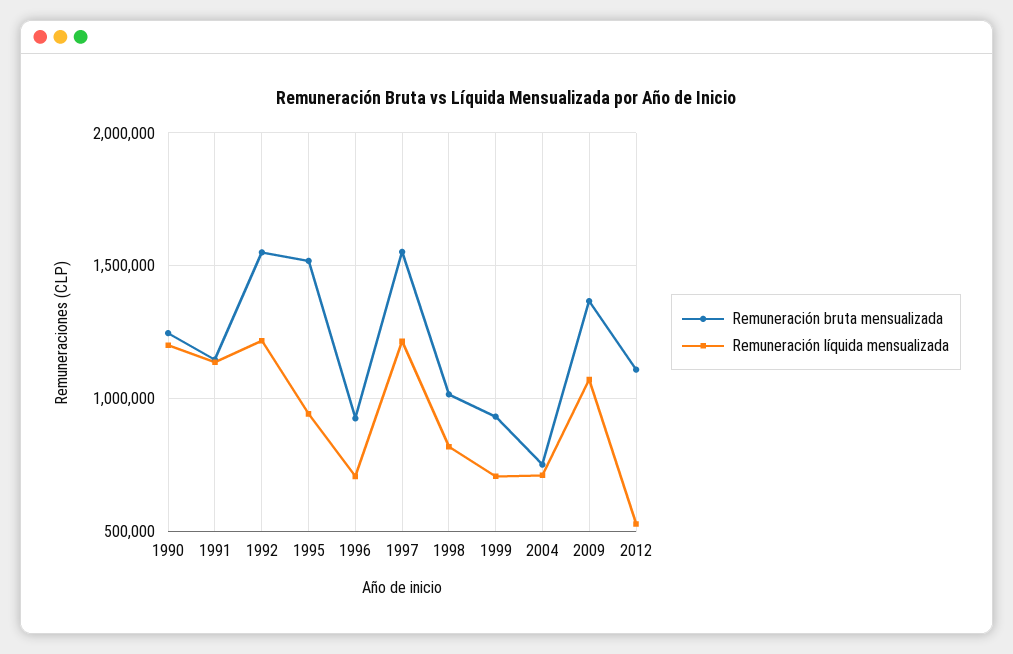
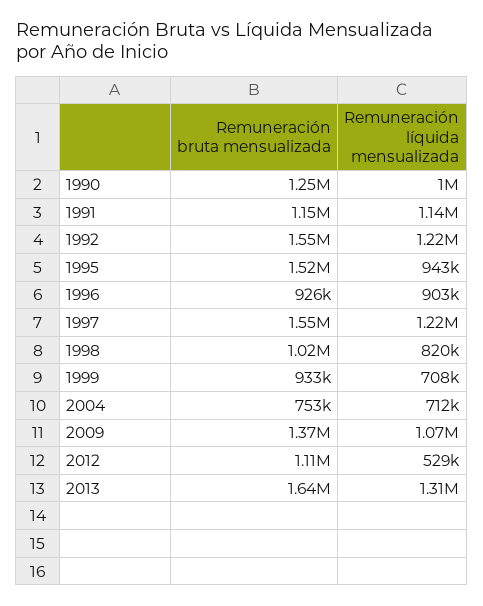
  {
    "Remuneración bruta mensualizada": {
      "1990": 1250000,
      "1991": 1150000,
      "1992": 1550000,
      "1995": 1520000,
      "1996": 926000,
      "1997": 1550000,
      "1998": 1020000,
      "1999": 933000,
      "2004": 753000,
      "2009": 1370000,
-     "2012": 1110000
+     "2012": 1110000,
+     "2013": 1640000
    },
    "Remuneración líquida mensualizada": {
-     "1990": 1200000,
+     "1990": 1000000,
      "1991": 1140000,
      "1992": 1220000,
      "1995": 943000,
-     "1996": 700000,
+     "1996": 903000,
      "1997": 1220000,
      "1998": 820000,
      "1999": 708000,
      "2004": 712000,
      "2009": 1070000,
-     "2012": 529000
+     "2012": 529000,
+     "2013": 1310000
    }
  }

